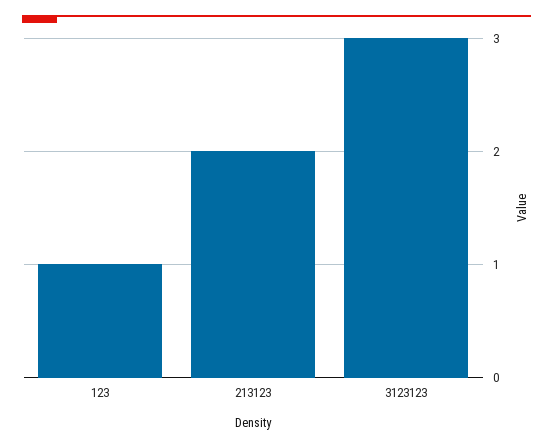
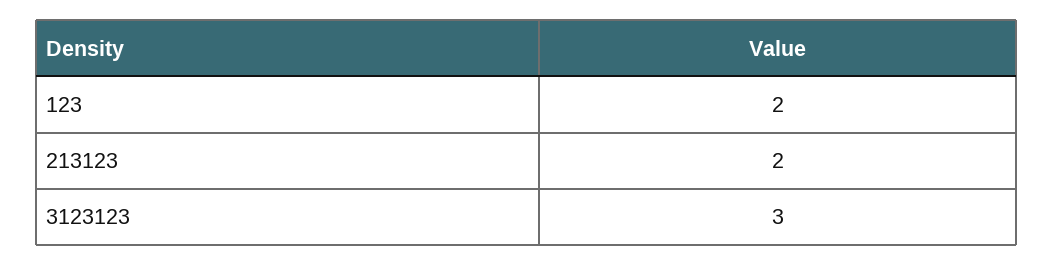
  {
-   "123": 1,
+   "123": 2,
    "213123": 2,
    "3123123": 3
  }

